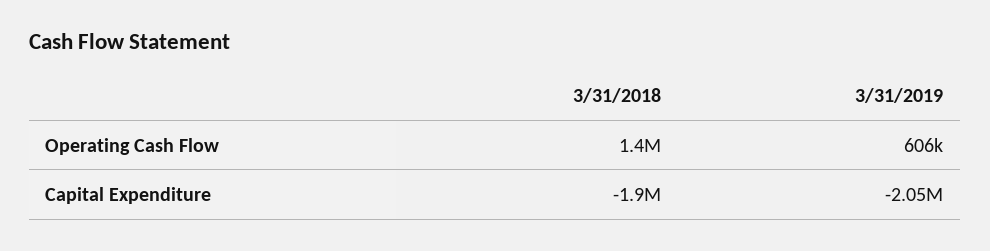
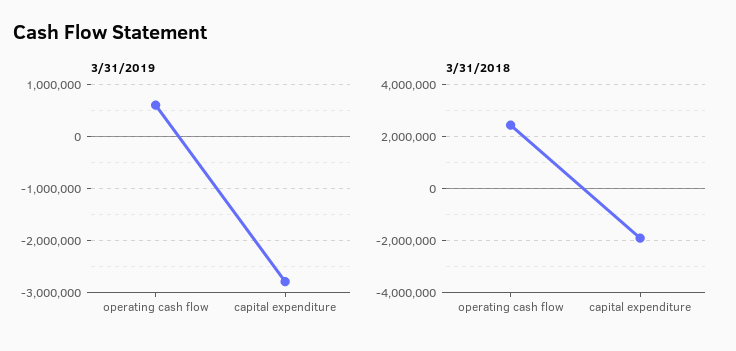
  {
    "3/31/2018": {
-     "Operating Cash Flow": 1400000,
+     "Operating Cash Flow": 2500000,
      "Capital Expenditure": -1900000
    },
    "3/31/2019": {
      "Operating Cash Flow": 606000,
-     "Capital Expenditure": -2050000
+     "Capital Expenditure": -2800000
    }
  }

